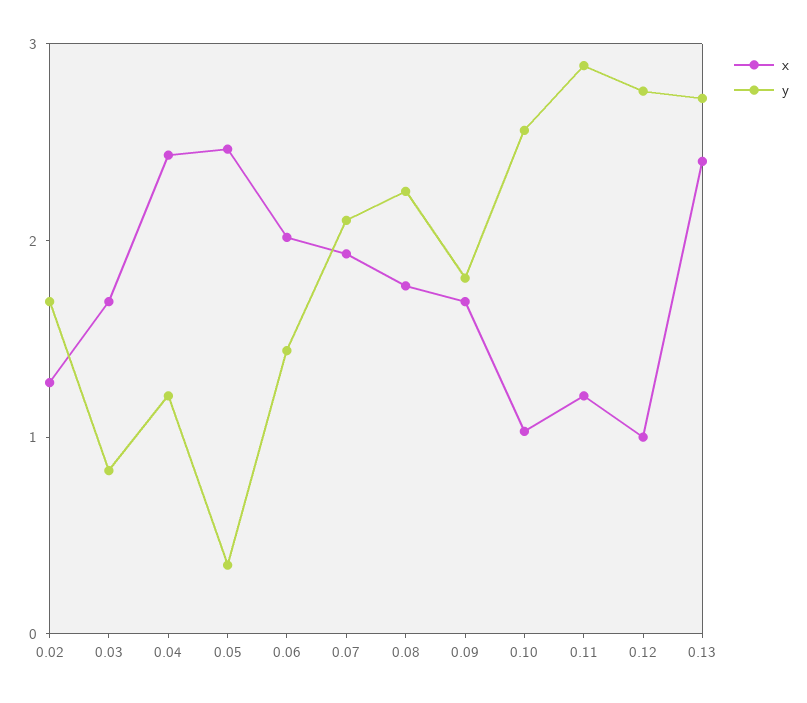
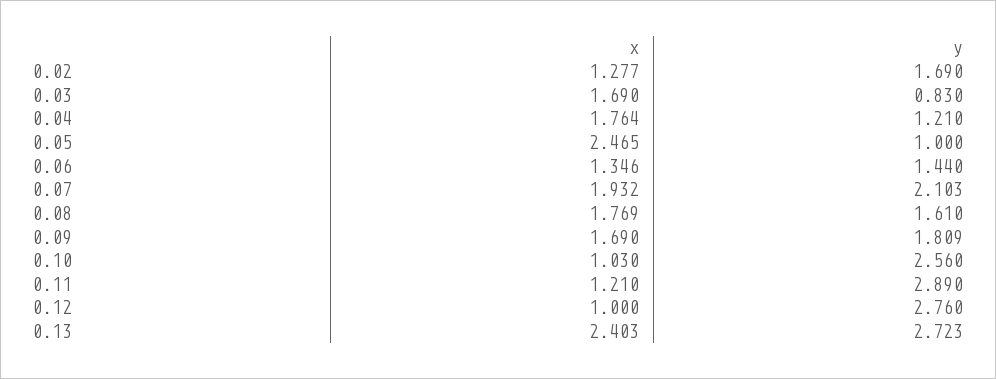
  {
    "x": {
      "0.02": 1.277,
      "0.03": 1.69,
-     "0.04": 2.4,
+     "0.04": 1.764,
      "0.05": 2.465,
-     "0.06": 2,
+     "0.06": 1.346,
      "0.07": 1.932,
      "0.08": 1.769,
      "0.09": 1.69,
      "0.10": 1.03,
      "0.11": 1.21,
      "0.12": 1,
      "0.13": 2.403
    },
    "y": {
      "0.02": 1.69,
      "0.03": 0.83,
      "0.04": 1.21,
-     "0.05": 0.4,
+     "0.05": 1,
      "0.06": 1.44,
      "0.07": 2.103,
-     "0.08": 2.2,
+     "0.08": 1.61,
      "0.09": 1.809,
      "0.10": 2.56,
      "0.11": 2.89,
      "0.12": 2.76,
      "0.13": 2.723
    }
  }

